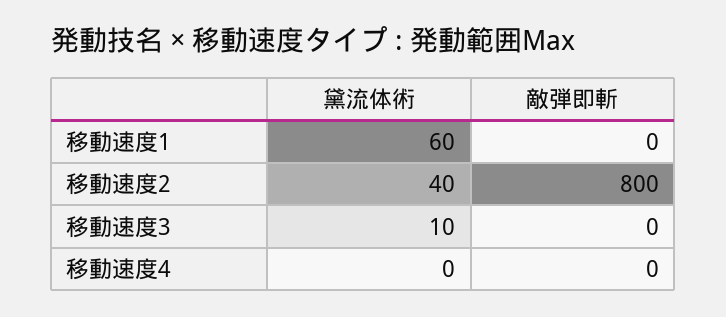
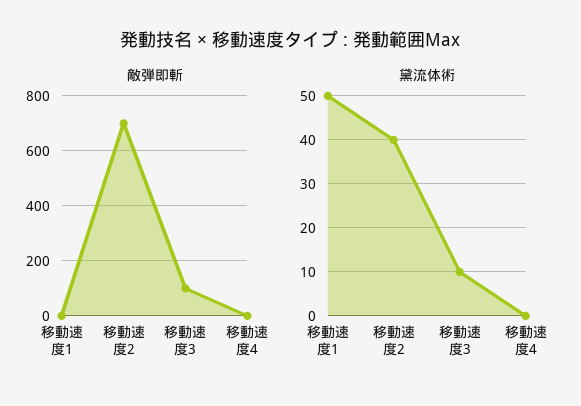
  {
    "黛流体術": {
-     "移動速度1": 60,
+     "移動速度1": 50,
      "移動速度2": 40,
      "移動速度3": 10,
      "移動速度4": 0
    },
    "敵弾即斬": {
      "移動速度1": 0,
-     "移動速度2": 800,
+     "移動速度2": 700,
-     "移動速度3": 0,
+     "移動速度3": 100,
      "移動速度4": 0
    }
  }

